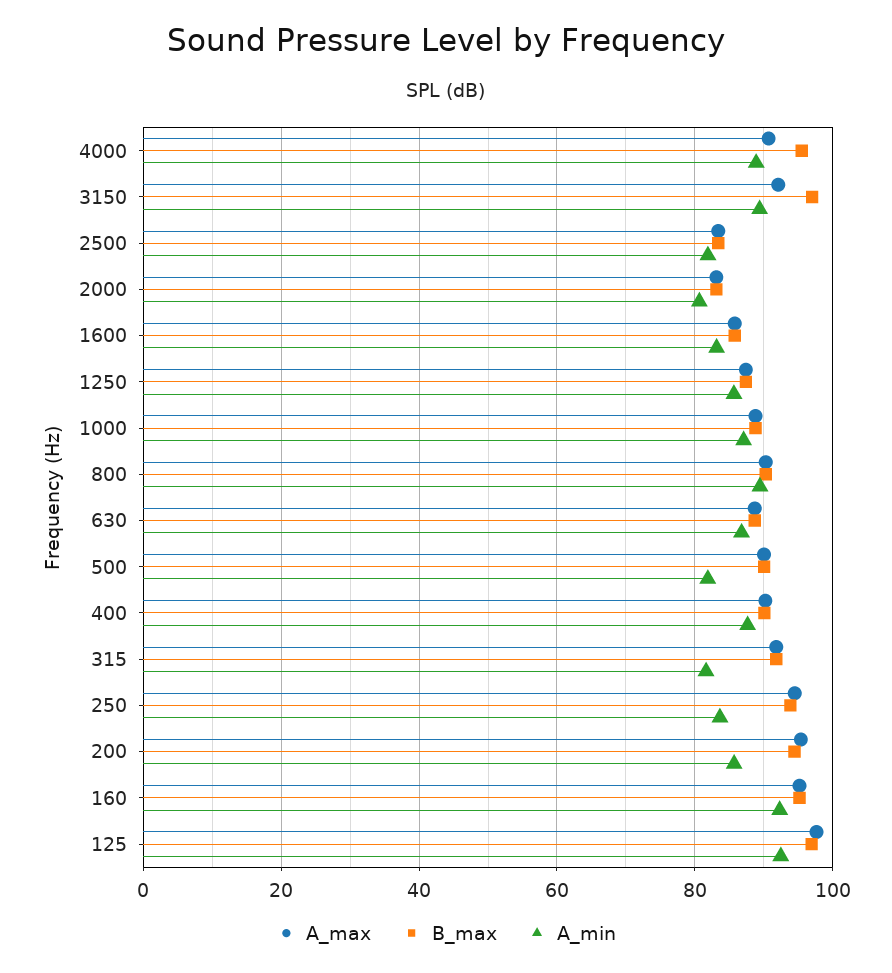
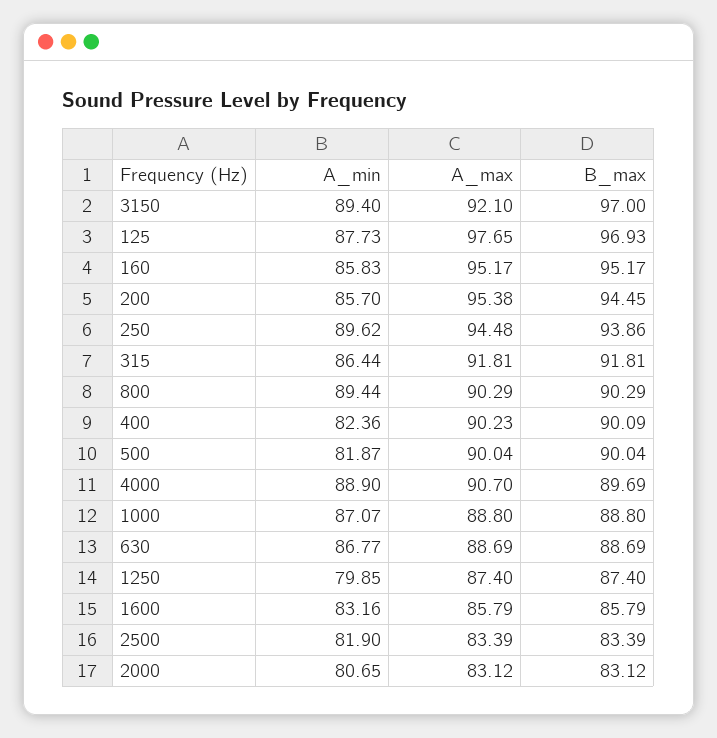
  {
    "A_max": {
      "4000": 90.7,
      "3150": 92.1,
      "2500": 83.39,
      "2000": 83.12,
      "1600": 85.79,
      "1250": 87.4,
      "1000": 88.8,
      "800": 90.29,
      "630": 88.69,
      "500": 90.04,
      "400": 90.23,
      "315": 91.81,
      "250": 94.48,
      "200": 95.38,
      "160": 95.17,
      "125": 97.65
    },
    "B_max": {
-     "4000": 96,
+     "4000": 89.69,
      "3150": 97,
      "2500": 83.39,
      "2000": 83.12,
      "1600": 85.79,
      "1250": 87.4,
      "1000": 88.8,
      "800": 90.29,
      "630": 88.69,
      "500": 90.04,
      "400": 90.09,
      "315": 91.81,
      "250": 93.86,
      "200": 94.45,
      "160": 95.17,
      "125": 96.93
    },
    "A_min": {
      "4000": 88.9,
      "3150": 89.4,
      "2500": 81.9,
      "2000": 80.65,
      "1600": 83.16,
-     "1250": 86,
+     "1250": 79.85,
      "1000": 87.07,
      "800": 89.44,
      "630": 86.77,
      "500": 81.87,
-     "400": 88,
+     "400": 82.36,
-     "315": 82,
+     "315": 86.44,
-     "250": 84,
+     "250": 89.62,
      "200": 85.7,
-     "160": 92,
+     "160": 85.83,
-     "125": 92
+     "125": 87.73
    }
  }

